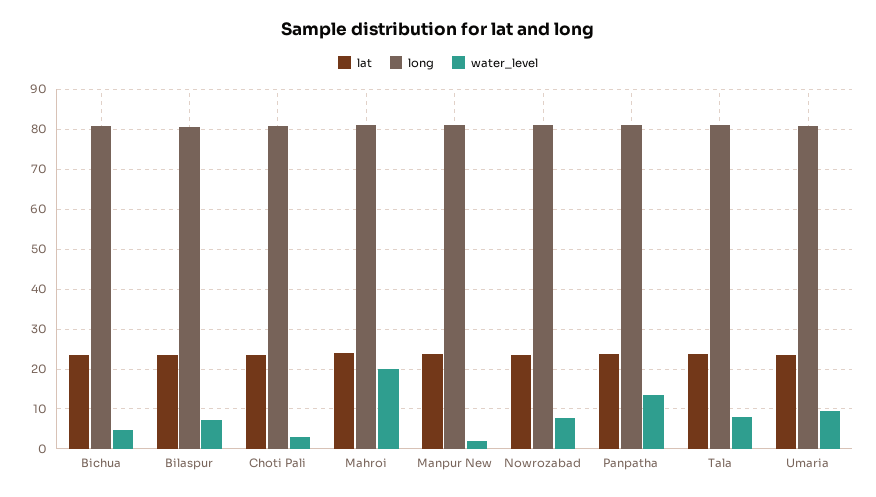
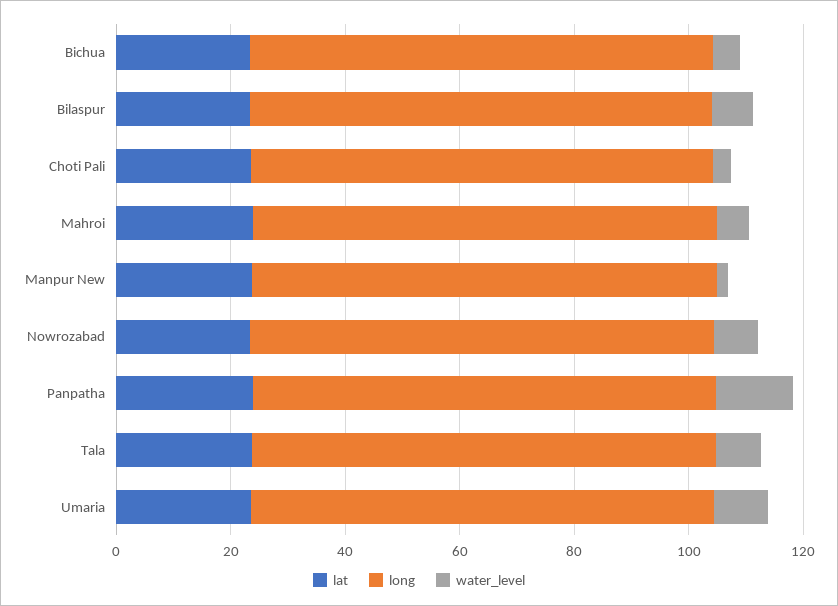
  {
    "lat": {
      "Bichua": 24,
      "Bilaspur": 24,
      "Choti Pali": 24,
      "Mahroi": 24,
      "Manpur New": 24,
      "Nowrozabad": 24,
      "Panpatha": 24,
      "Tala": 24,
      "Umaria": 24
    },
    "long": {
      "Bichua": 80,
      "Bilaspur": 80,
      "Choti Pali": 80,
      "Mahroi": 80,
      "Manpur New": 82,
      "Nowrozabad": 80,
      "Panpatha": 82,
      "Tala": 82,
      "Umaria": 80
    },
    "water_level": {
      "Bichua": 4,
      "Bilaspur": 8,
      "Choti Pali": 4,
-     "Mahroi": 20,
+     "Mahroi": 5,
      "Manpur New": 2,
      "Nowrozabad": 8,
      "Panpatha": 14,
      "Tala": 8,
      "Umaria": 10
    }
  }

